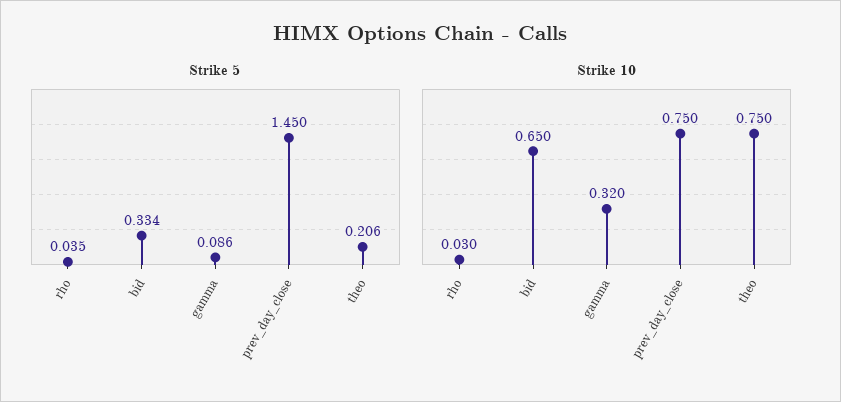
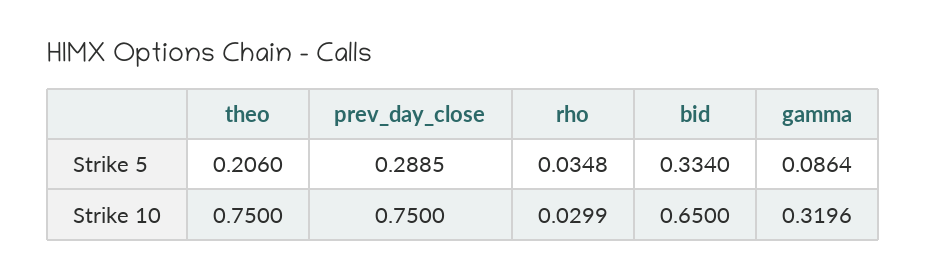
  {
    "Strike 5": {
      "rho": 0.0348,
      "bid": 0.334,
      "gamma": 0.0864,
-     "prev_day_close": 1.45,
+     "prev_day_close": 0.2885,
      "theo": 0.206
    },
    "Strike 10": {
      "rho": 0.0299,
      "bid": 0.65,
      "gamma": 0.3196,
      "prev_day_close": 0.75,
      "theo": 0.75
    }
  }

